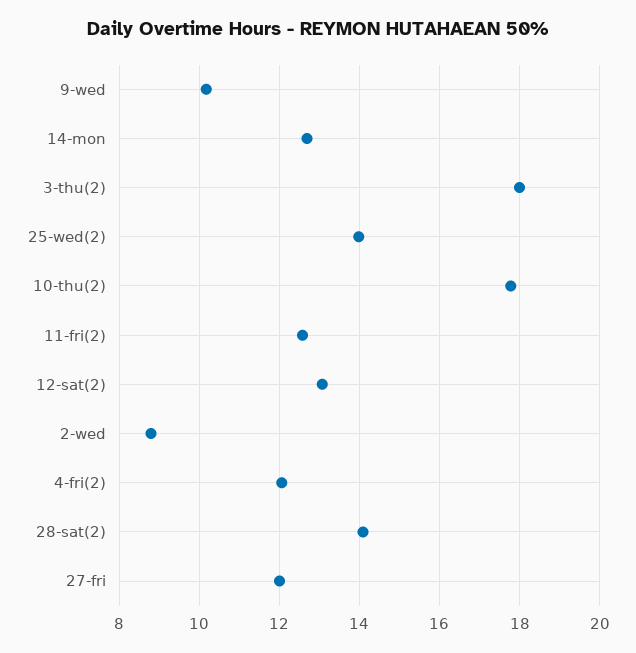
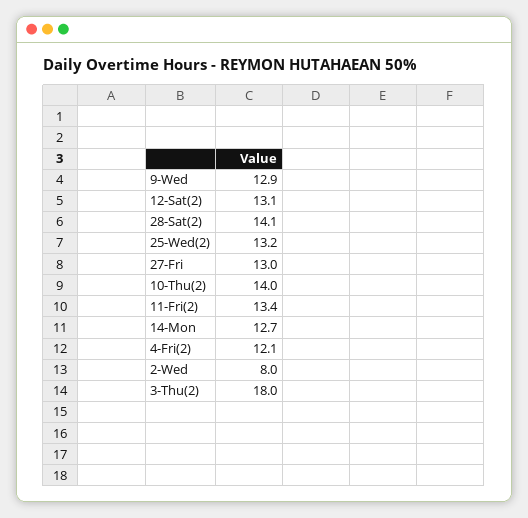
  {
-   "9-wed": 10.2,
+   "9-wed": 12.9,
    "14-mon": 12.7,
    "3-thu(2)": 18,
-   "25-wed(2)": 14,
+   "25-wed(2)": 13.2,
-   "10-thu(2)": 17.8,
+   "10-thu(2)": 14,
-   "11-fri(2)": 12.6,
+   "11-fri(2)": 13.4,
    "12-sat(2)": 13.1,
-   "2-wed": 8.8,
+   "2-wed": 8,
    "4-fri(2)": 12.1,
    "28-sat(2)": 14.1,
-   "27-fri": 12
+   "27-fri": 13
  }

